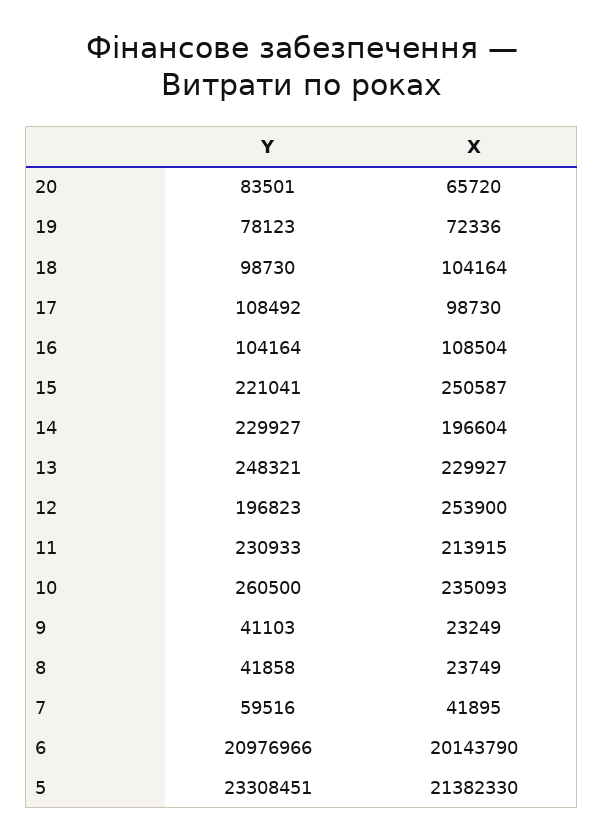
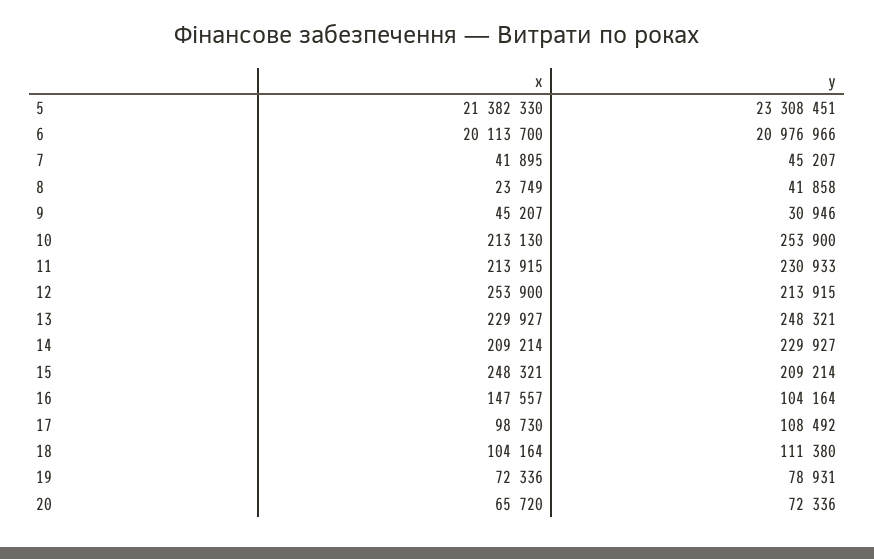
  {
    "Y": {
-     "20": 83501,
+     "20": 72336,
-     "19": 78123,
+     "19": 78931,
-     "18": 98730,
+     "18": 111380,
      "17": 108492,
      "16": 104164,
-     "15": 221041,
+     "15": 209214,
      "14": 229927,
      "13": 248321,
-     "12": 196823,
+     "12": 213915,
      "11": 230933,
-     "10": 260500,
+     "10": 253900,
-     "9": 41103,
+     "9": 30946,
      "8": 41858,
-     "7": 59516,
+     "7": 45207,
      "6": 20976966,
      "5": 23308451
    },
    "X": {
      "20": 65720,
      "19": 72336,
      "18": 104164,
      "17": 98730,
-     "16": 108504,
+     "16": 147557,
-     "15": 250587,
+     "15": 248321,
-     "14": 196604,
+     "14": 209214,
      "13": 229927,
      "12": 253900,
      "11": 213915,
-     "10": 235093,
+     "10": 213130,
-     "9": 23249,
+     "9": 45207,
      "8": 23749,
      "7": 41895,
-     "6": 20143790,
+     "6": 20113700,
      "5": 21382330
    }
  }

